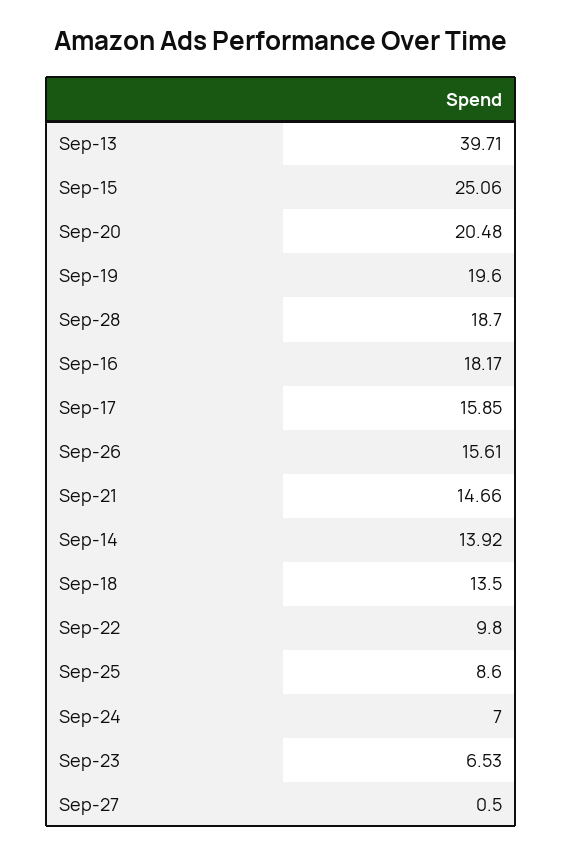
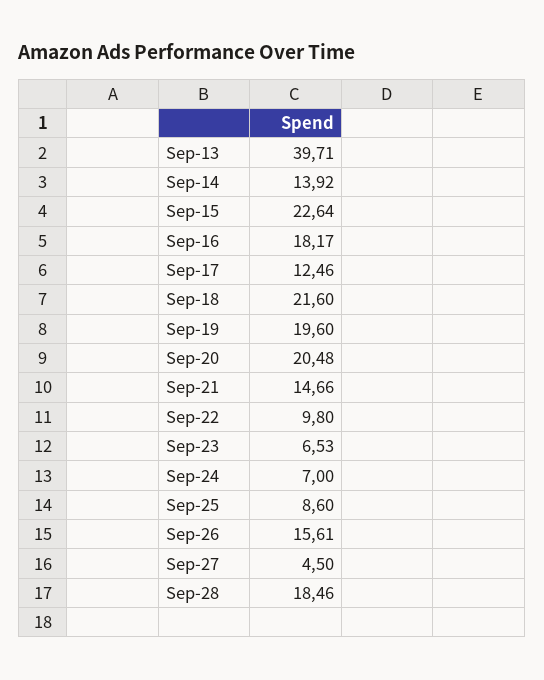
  {
    "Sep-13": 39.71,
-   "Sep-15": 25.06,
+   "Sep-15": 22.64,
    "Sep-20": 20.48,
    "Sep-19": 19.6,
-   "Sep-28": 18.7,
+   "Sep-28": 18.46,
    "Sep-16": 18.17,
-   "Sep-17": 15.85,
+   "Sep-17": 12.46,
    "Sep-26": 15.61,
    "Sep-21": 14.66,
    "Sep-14": 13.92,
-   "Sep-18": 13.5,
+   "Sep-18": 21.6,
    "Sep-22": 9.8,
    "Sep-25": 8.6,
    "Sep-24": 7,
    "Sep-23": 6.53,
-   "Sep-27": 0.5
+   "Sep-27": 4.5
  }

